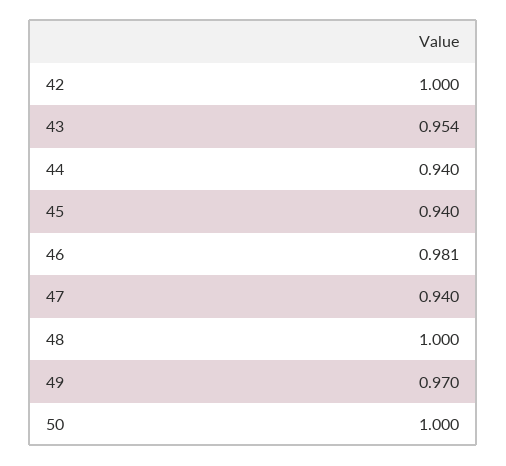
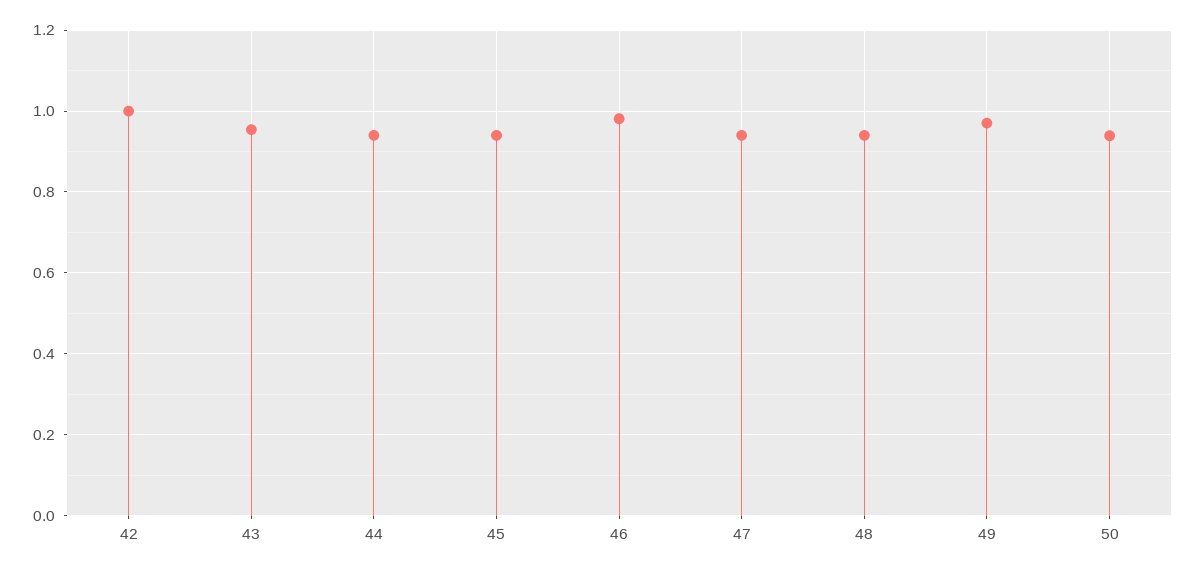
  {
    "42": 1,
    "43": 0.954,
    "44": 0.94,
    "45": 0.94,
    "46": 0.981,
    "47": 0.94,
-   "48": 1,
+   "48": 0.94,
    "49": 0.97,
-   "50": 1
+   "50": 0.94
  }

